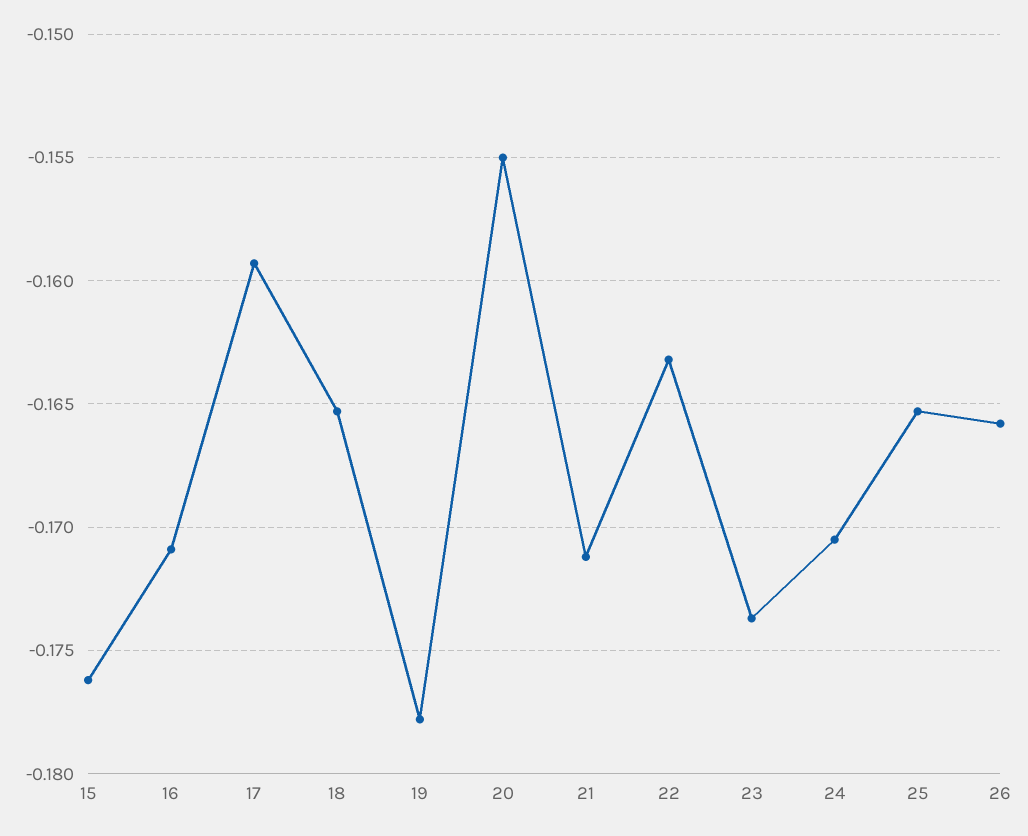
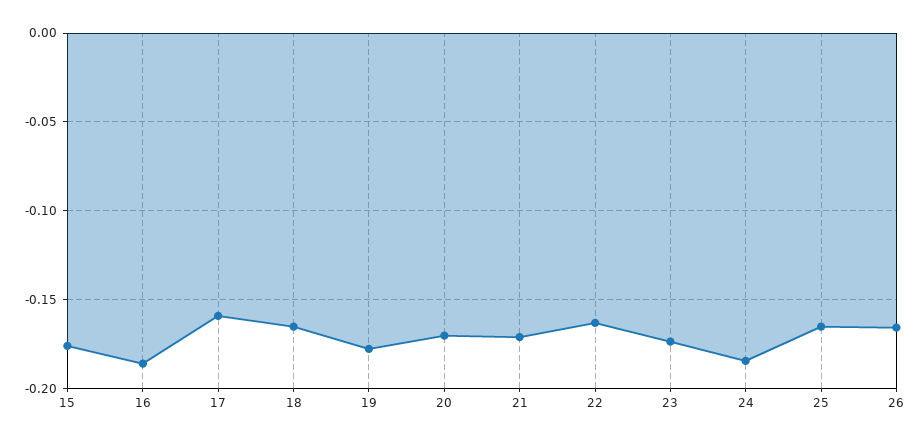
  {
    "15": -0.176,
-   "16": -0.171,
+   "16": -0.185,
    "17": -0.1595,
    "18": -0.1655,
    "19": -0.178,
-   "20": -0.155,
+   "20": -0.17,
    "21": -0.171,
    "22": -0.163,
    "23": -0.1735,
-   "24": -0.1705,
+   "24": -0.185,
    "25": -0.1655,
    "26": -0.166
  }

